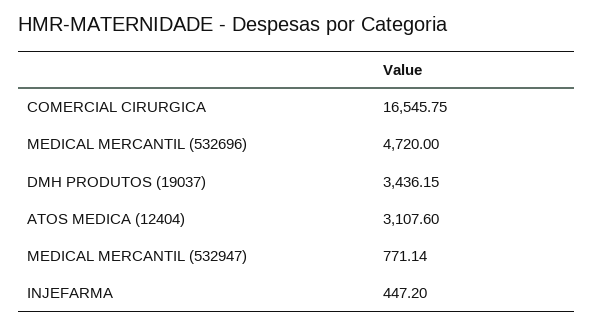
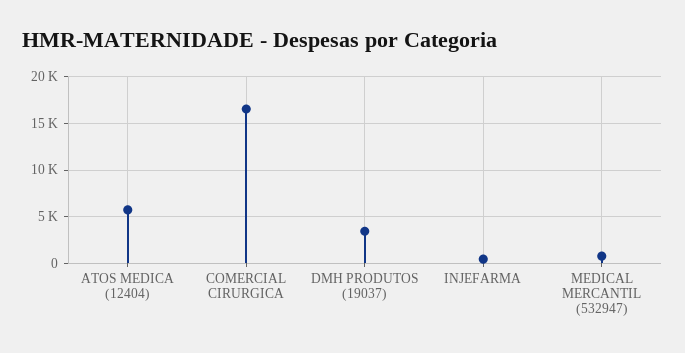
  {
    "COMERCIAL CIRURGICA": 16545.75,
-   "MEDICAL MERCANTIL (532696)": 4720,
    "DMH PRODUTOS (19037)": 3436.15,
-   "ATOS MEDICA (12404)": 3107.6,
+   "ATOS MEDICA (12404)": 6000,
    "MEDICAL MERCANTIL (532947)": 771.14,
    "INJEFARMA": 447.2
  }

